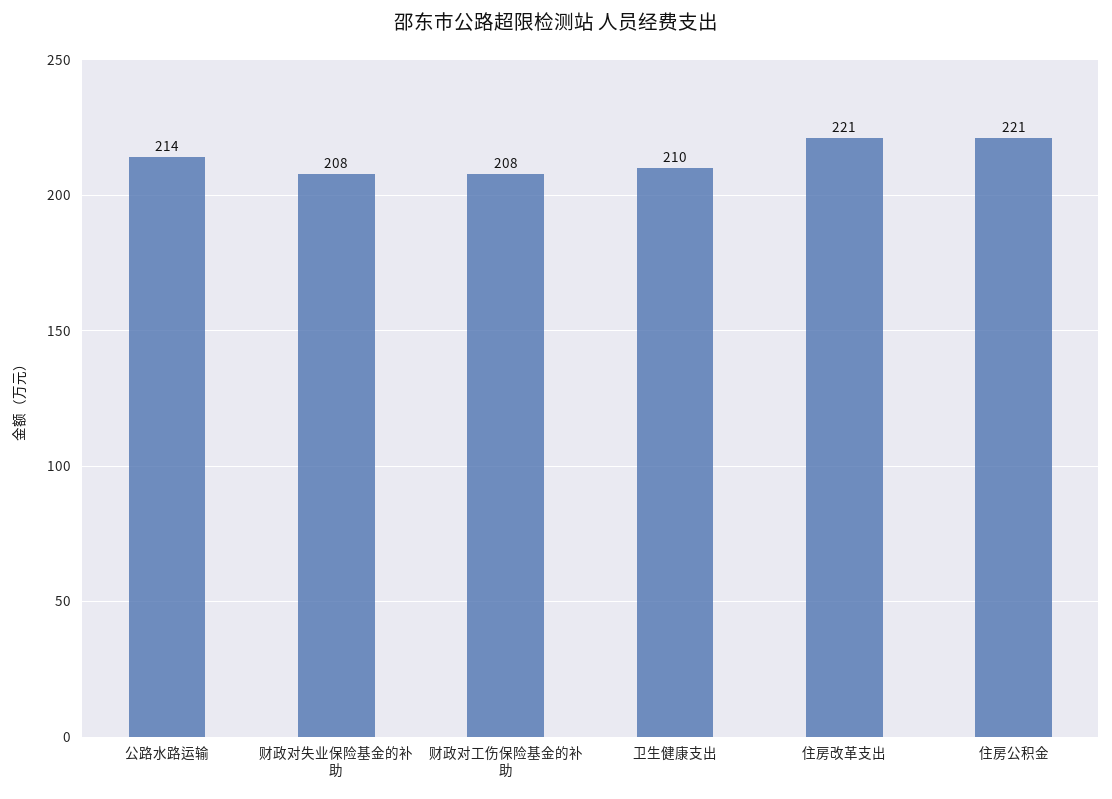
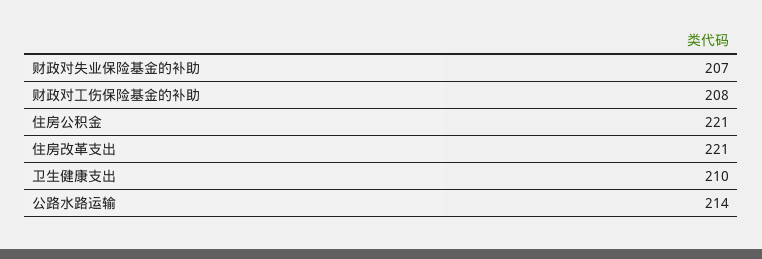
  {
    "公路水路运输": 214,
-   "财政对失业保险基金的补助": 208,
+   "财政对失业保险基金的补助": 207,
    "财政对工伤保险基金的补助": 208,
    "卫生健康支出": 210,
    "住房改革支出": 221,
    "住房公积金": 221
  }

